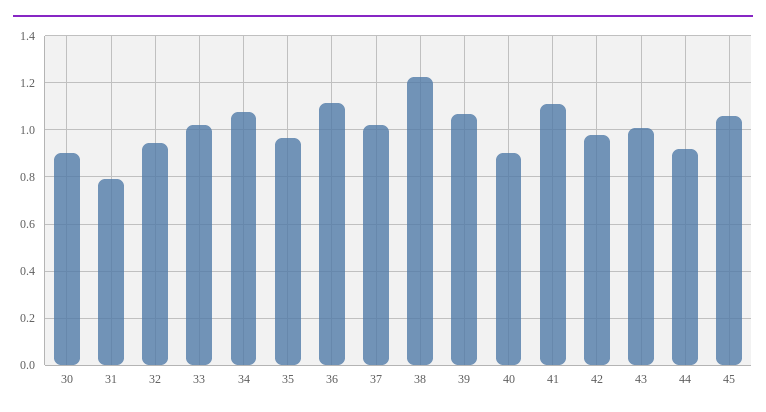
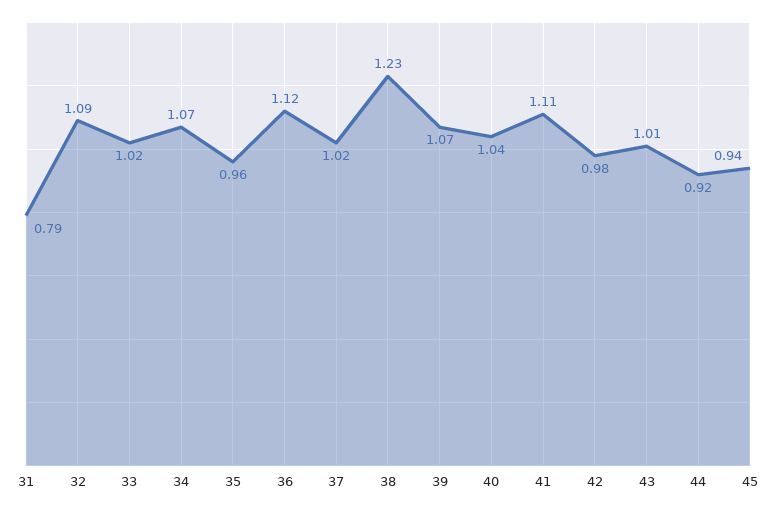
  {
-   "30": 0.9,
    "31": 0.79,
-   "32": 0.95,
+   "32": 1.09,
    "33": 1.02,
    "34": 1.07,
    "35": 0.96,
    "36": 1.12,
    "37": 1.02,
    "38": 1.23,
    "39": 1.07,
-   "40": 0.9,
+   "40": 1.04,
    "41": 1.11,
    "42": 0.98,
    "43": 1.01,
    "44": 0.92,
-   "45": 1.05
+   "45": 0.94
  }

